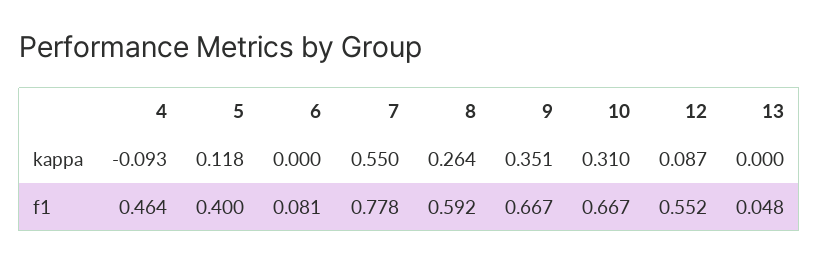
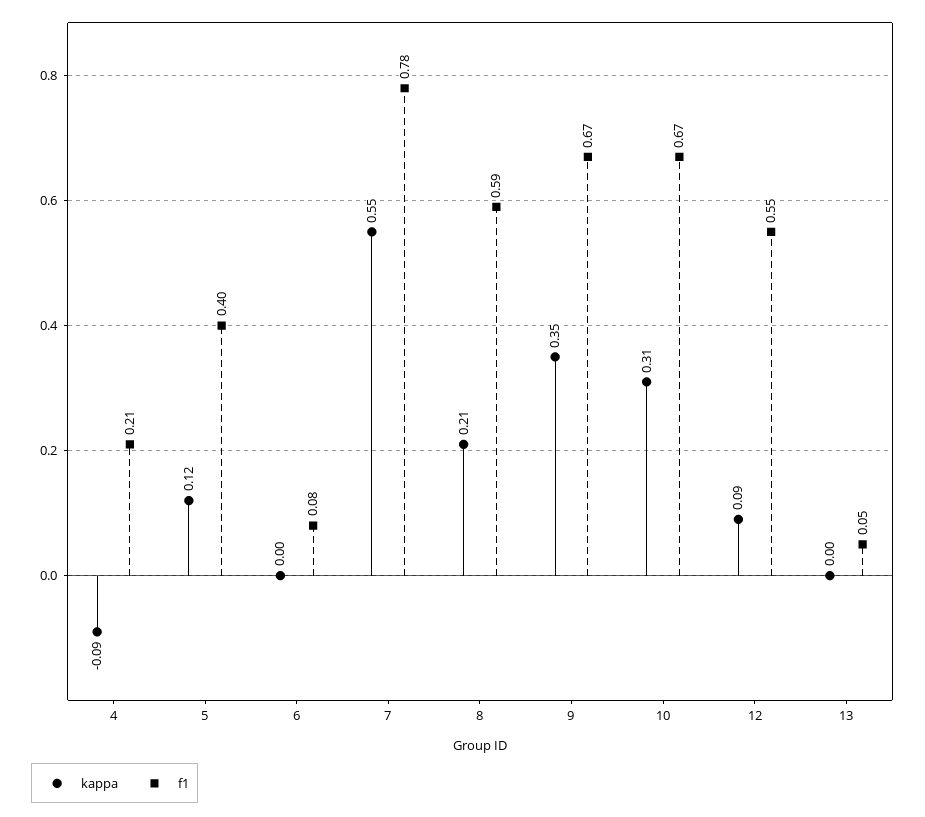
  {
    "kappa": {
      "4": -0.093,
      "5": 0.118,
      "6": 0,
      "7": 0.55,
-     "8": 0.264,
+     "8": 0.21,
      "9": 0.351,
      "10": 0.31,
      "12": 0.087,
      "13": 0
    },
    "f1": {
-     "4": 0.464,
+     "4": 0.21,
      "5": 0.4,
      "6": 0.081,
      "7": 0.778,
      "8": 0.592,
      "9": 0.667,
      "10": 0.667,
      "12": 0.552,
      "13": 0.048
    }
  }

